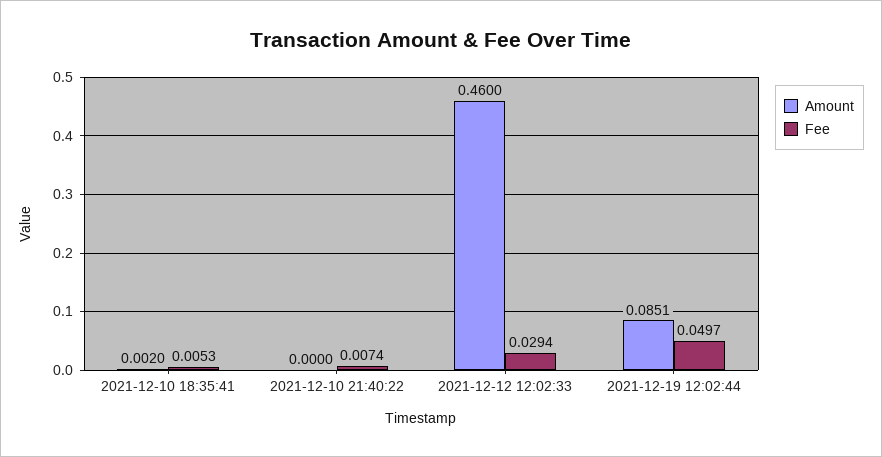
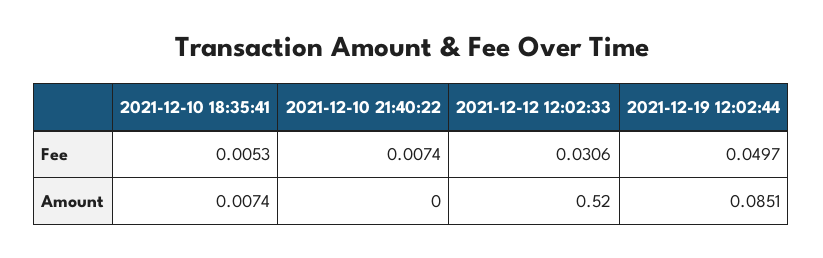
  {
    "Amount": {
-     "2021-12-10 18:35:41": 0.002,
+     "2021-12-10 18:35:41": 0.0074,
      "2021-12-10 21:40:22": 0,
-     "2021-12-12 12:02:33": 0.46,
+     "2021-12-12 12:02:33": 0.52,
      "2021-12-19 12:02:44": 0.0851
    },
    "Fee": {
      "2021-12-10 18:35:41": 0.0053,
      "2021-12-10 21:40:22": 0.0074,
-     "2021-12-12 12:02:33": 0.0294,
+     "2021-12-12 12:02:33": 0.0306,
      "2021-12-19 12:02:44": 0.0497
    }
  }

